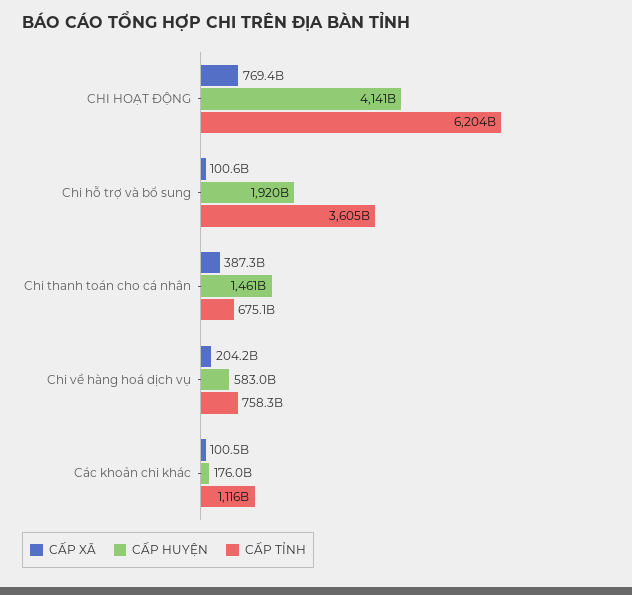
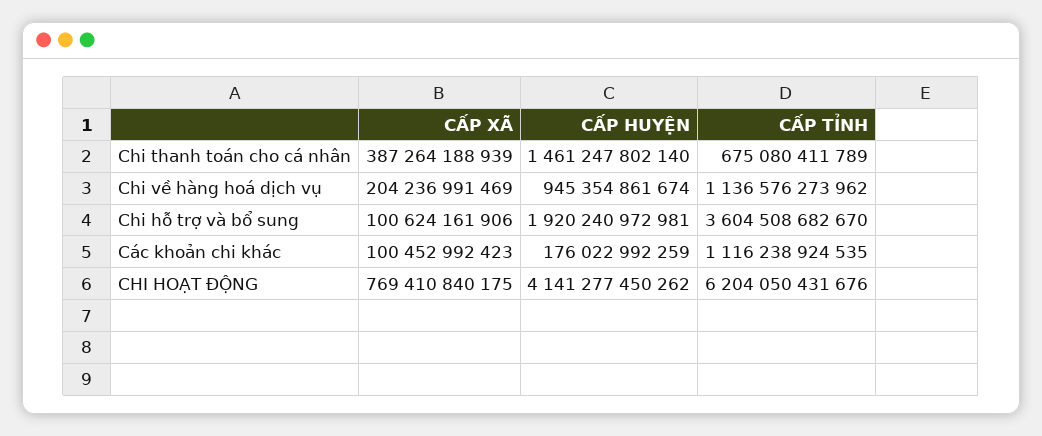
  {
    "CẤP XÃ": {
      "CHI HOẠT ĐỘNG": 769410840175,
      "Chi hỗ trợ và bổ sung": 100624161906,
      "Chi thanh toán cho cá nhân": 387264188939,
      "Chi về hàng hoá dịch vụ": 204236991469,
      "Các khoản chi khác": 100452992423
    },
    "CẤP HUYỆN": {
      "CHI HOẠT ĐỘNG": 4141277450262,
      "Chi hỗ trợ và bổ sung": 1920240972981,
      "Chi thanh toán cho cá nhân": 1461247802140,
-     "Chi về hàng hoá dịch vụ": 583000000000,
+     "Chi về hàng hoá dịch vụ": 945354861674,
      "Các khoản chi khác": 176022992259
    },
    "CẤP TỈNH": {
      "CHI HOẠT ĐỘNG": 6204050431676,
      "Chi hỗ trợ và bổ sung": 3604508682670,
      "Chi thanh toán cho cá nhân": 675080411789,
-     "Chi về hàng hoá dịch vụ": 758300000000,
+     "Chi về hàng hoá dịch vụ": 1136576273962,
      "Các khoản chi khác": 1116238924535
    }
  }

